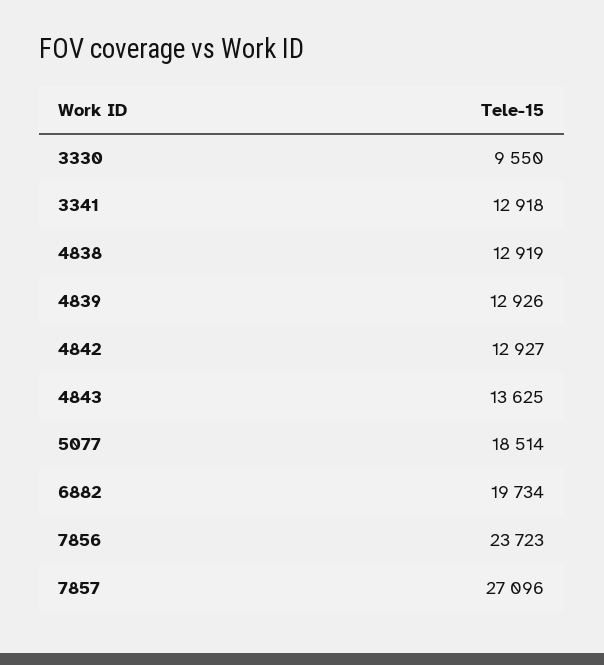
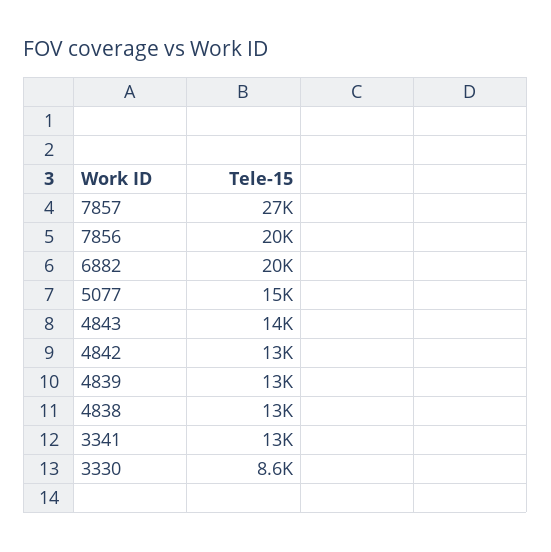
  {
-   "3330": 9550,
+   "3330": 8600,
    "3341": 12918,
    "4838": 12919,
    "4839": 12926,
    "4842": 12927,
    "4843": 13625,
-   "5077": 18514,
+   "5077": 15000,
    "6882": 19734,
-   "7856": 23723,
+   "7856": 20000,
    "7857": 27096
  }

